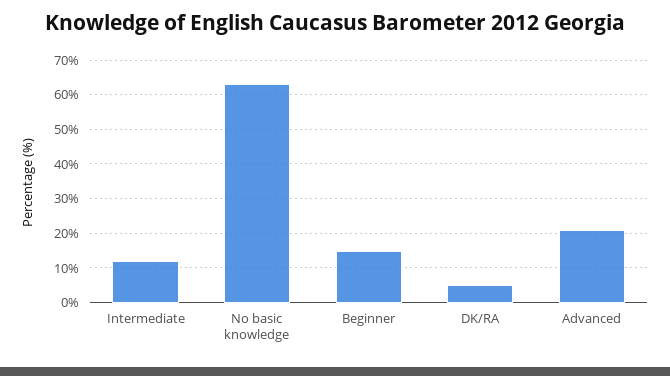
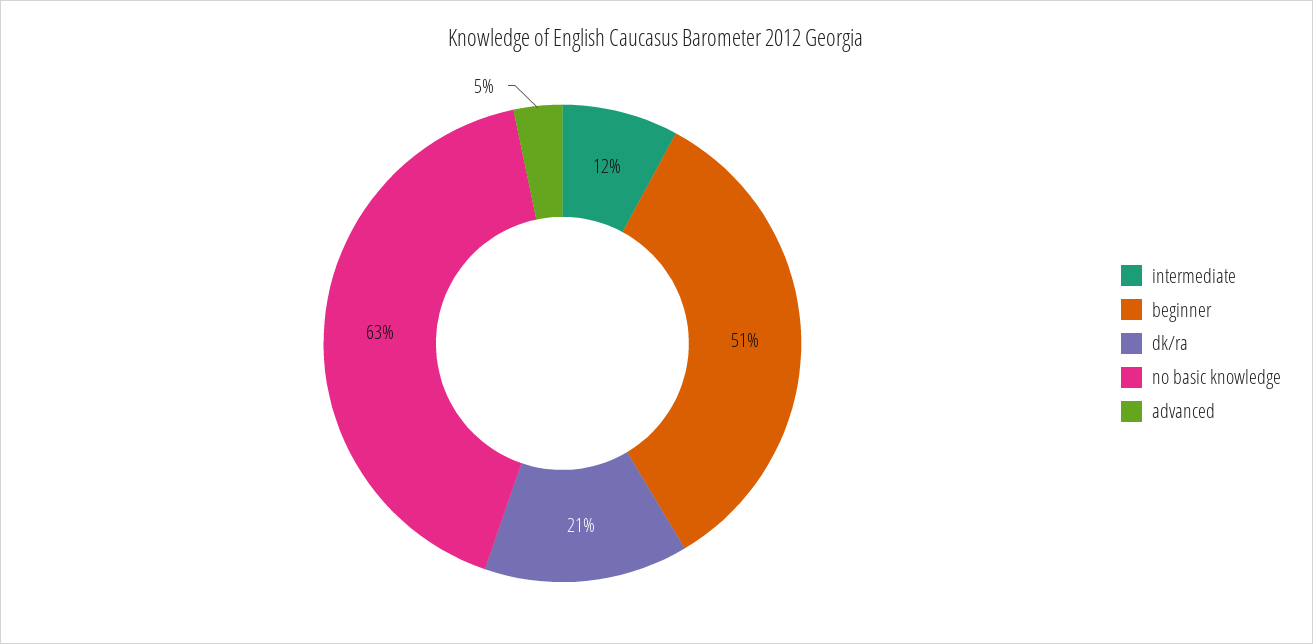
  {
    "Intermediate": 12,
    "No basic knowledge": 63,
-   "Beginner": 15,
+   "Beginner": 51,
-   "DK/RA": 5,
+   "DK/RA": 21,
-   "Advanced": 20
+   "Advanced": 5
  }

